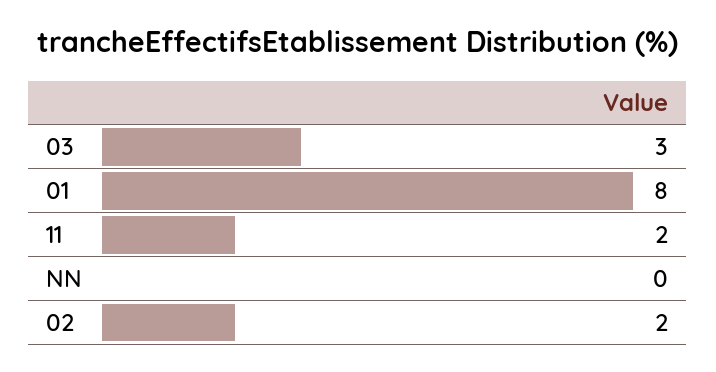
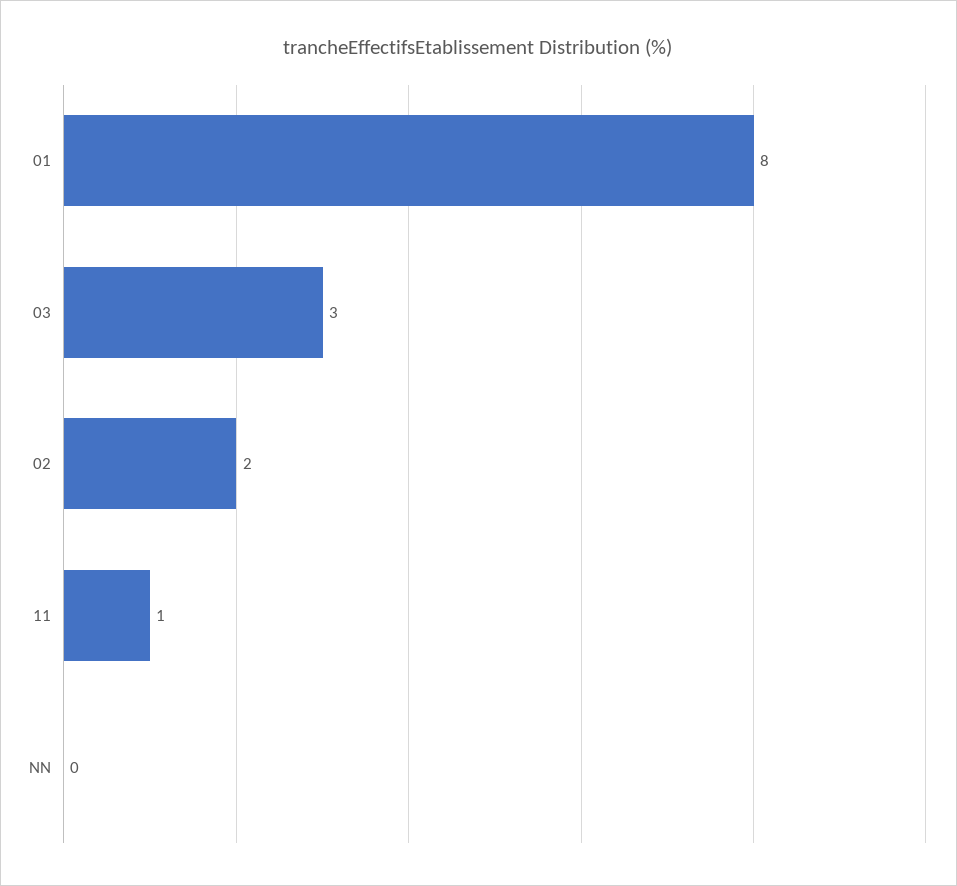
  {
    "03": 3,
    "01": 8,
-   "11": 2,
+   "11": 1,
    "NN": 0,
    "02": 2
  }

